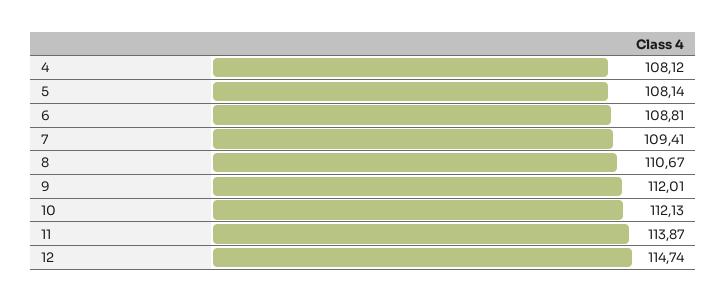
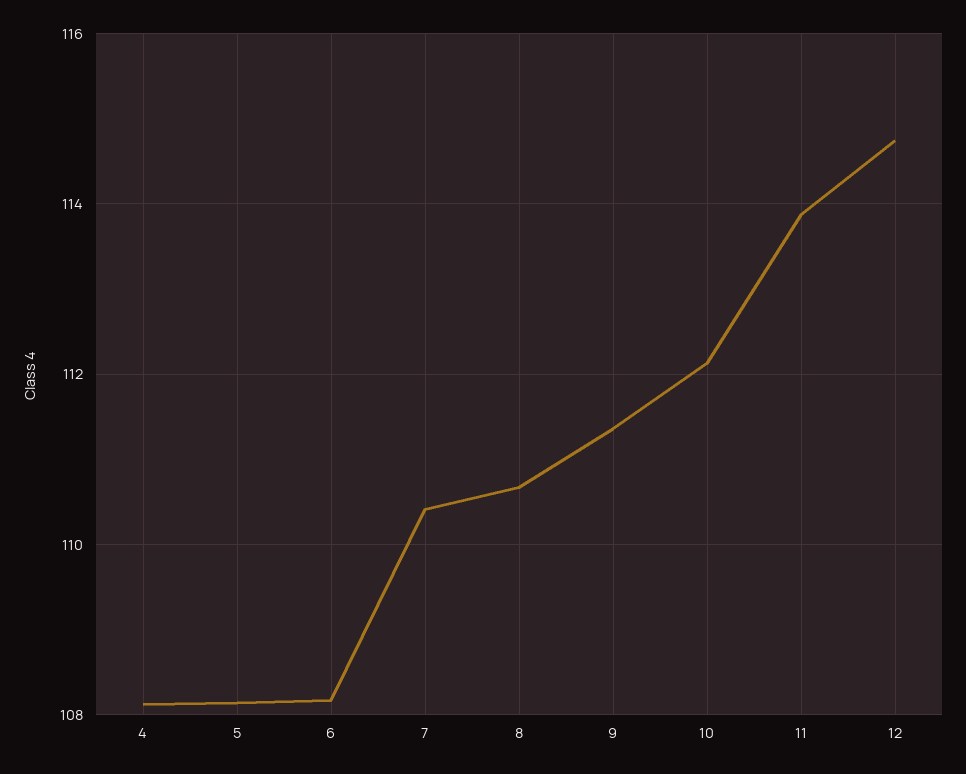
  {
    "4": 108.12,
    "5": 108.14,
-   "6": 108.81,
+   "6": 108.2,
-   "7": 109.41,
+   "7": 110.4,
    "8": 110.67,
-   "9": 112.01,
+   "9": 111.4,
    "10": 112.13,
    "11": 113.87,
    "12": 114.74
  }

